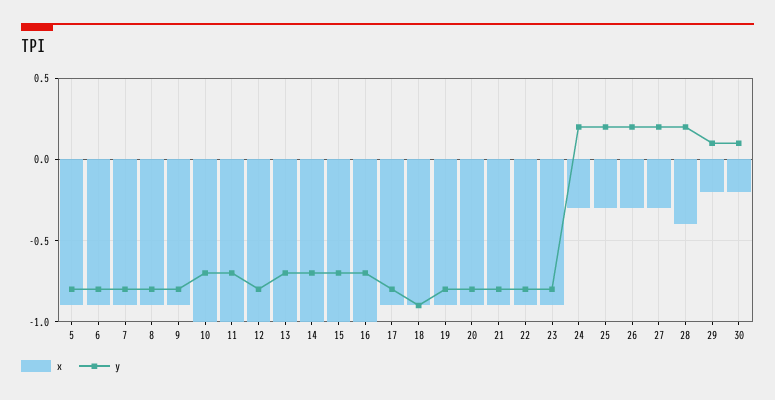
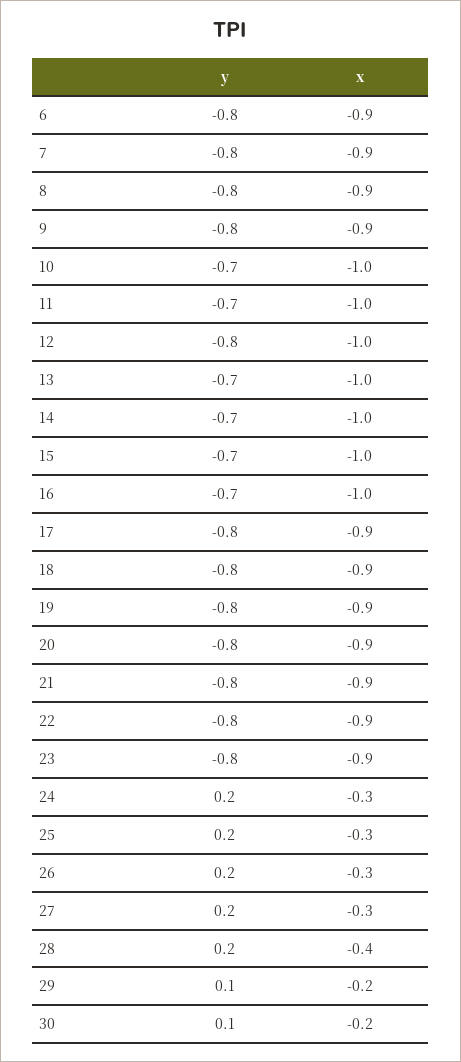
  {
    "x": {
-     "5": -0.9,
      "6": -0.9,
      "7": -0.9,
      "8": -0.9,
      "9": -0.9,
      "10": -1,
      "11": -1,
      "12": -1,
      "13": -1,
      "14": -1,
      "15": -1,
      "16": -1,
      "17": -0.9,
      "18": -0.9,
      "19": -0.9,
      "20": -0.9,
      "21": -0.9,
      "22": -0.9,
      "23": -0.9,
      "24": -0.3,
      "25": -0.3,
      "26": -0.3,
      "27": -0.3,
      "28": -0.4,
      "29": -0.2,
      "30": -0.2
    },
    "y": {
-     "5": -0.8,
      "6": -0.8,
      "7": -0.8,
      "8": -0.8,
      "9": -0.8,
      "10": -0.7,
      "11": -0.7,
      "12": -0.8,
      "13": -0.7,
      "14": -0.7,
      "15": -0.7,
      "16": -0.7,
      "17": -0.8,
-     "18": -0.9,
+     "18": -0.8,
      "19": -0.8,
      "20": -0.8,
      "21": -0.8,
      "22": -0.8,
      "23": -0.8,
      "24": 0.2,
      "25": 0.2,
      "26": 0.2,
      "27": 0.2,
      "28": 0.2,
      "29": 0.1,
      "30": 0.1
    }
  }

